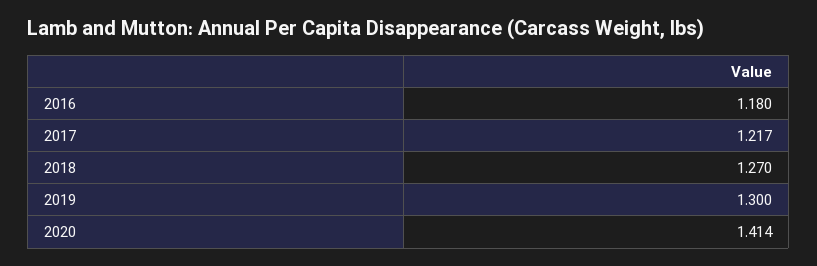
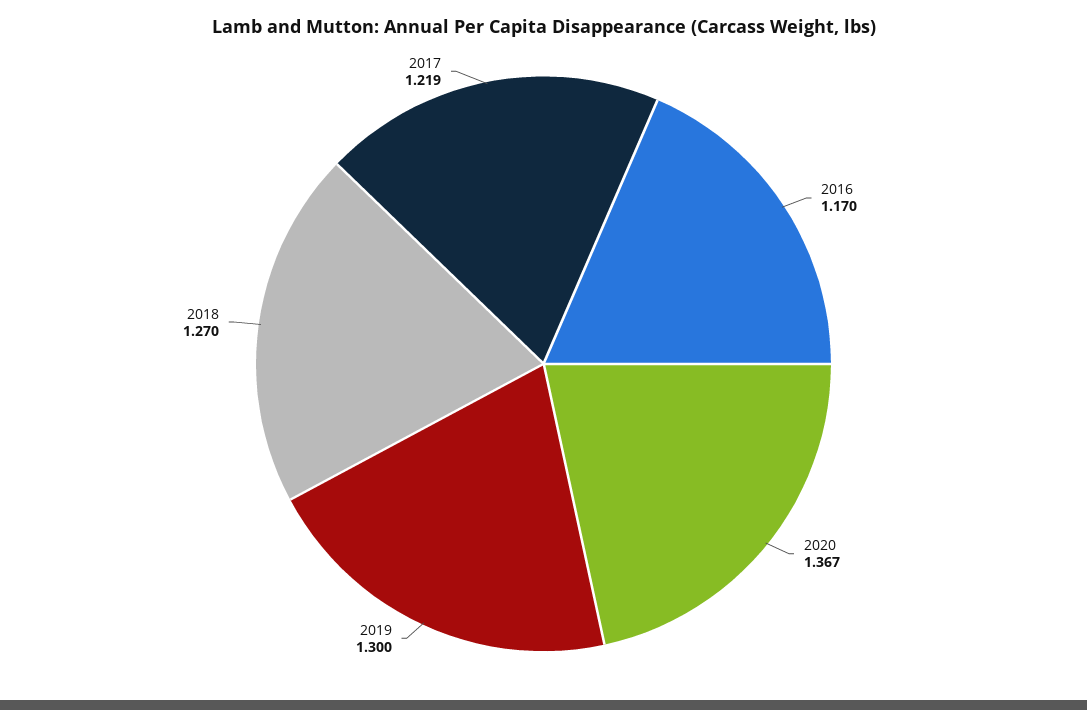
  {
-   "2016": 1.18,
+   "2016": 1.17,
-   "2017": 1.217,
+   "2017": 1.219,
    "2018": 1.27,
    "2019": 1.3,
-   "2020": 1.414
+   "2020": 1.367
  }

